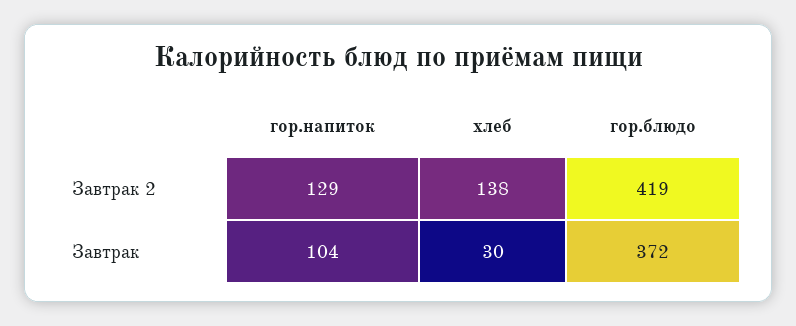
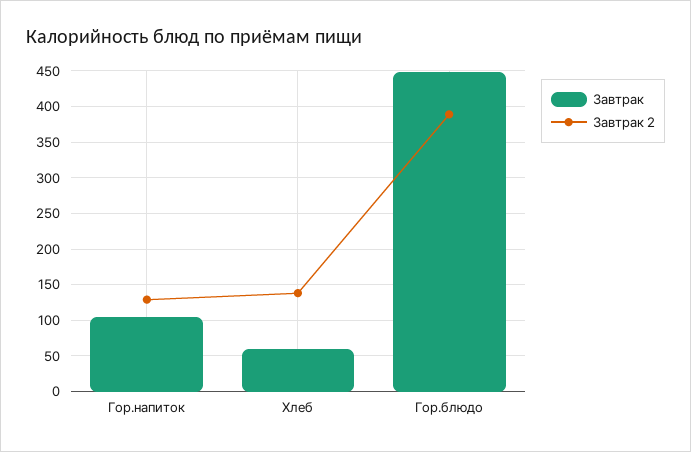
  {
    "Завтрак 2": {
      "гор.напиток": 129,
      "хлеб": 138,
-     "гор.блюдо": 419
+     "гор.блюдо": 390
    },
    "Завтрак": {
      "гор.напиток": 104,
-     "хлеб": 30,
+     "хлеб": 60,
-     "гор.блюдо": 372
+     "гор.блюдо": 450
    }
  }

